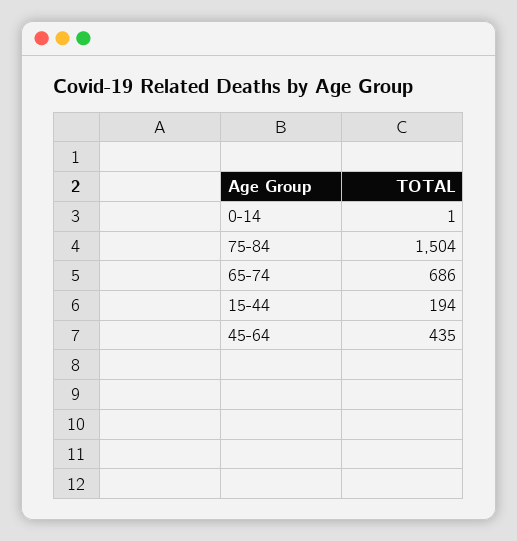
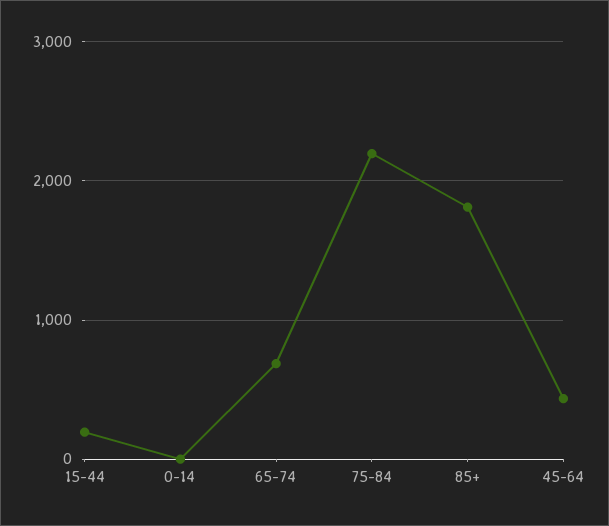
  {
    "0-14": 1,
-   "75-84": 1504,
+   "75-84": 2200,
    "65-74": 686,
    "15-44": 194,
-   "45-64": 435
+   "45-64": 435,
+   "85+": 1800
  }

